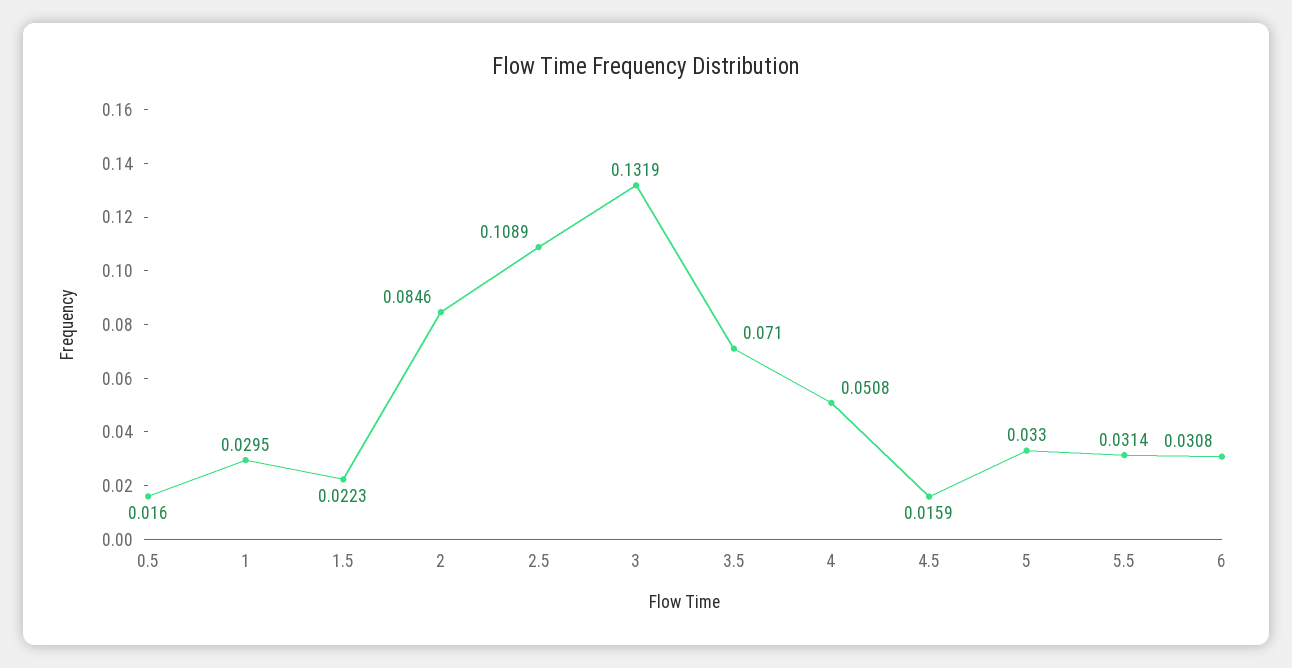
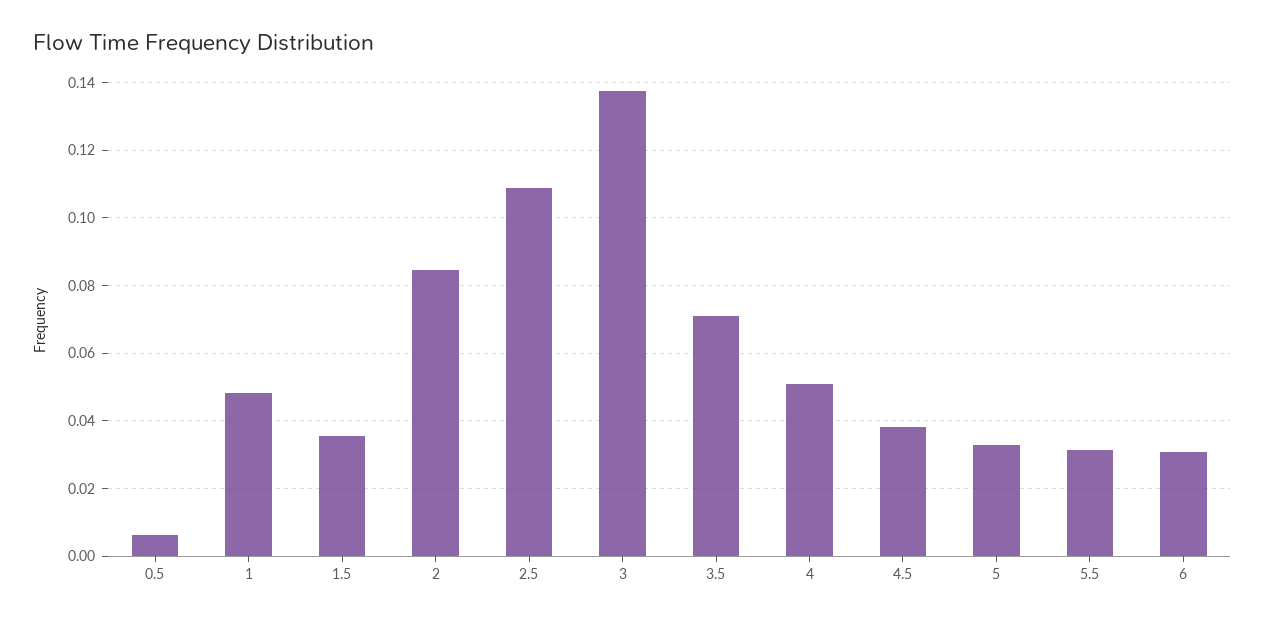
  {
-   "0.5": 0.016,
+   "0.5": 0.006,
-   "1": 0.0295,
+   "1": 0.048,
-   "1.5": 0.0223,
+   "1.5": 0.036,
    "2": 0.0846,
    "2.5": 0.1089,
-   "3": 0.1319,
+   "3": 0.138,
    "3.5": 0.071,
    "4": 0.0508,
-   "4.5": 0.0159,
+   "4.5": 0.038,
    "5": 0.033,
    "5.5": 0.0314,
    "6": 0.0308
  }

